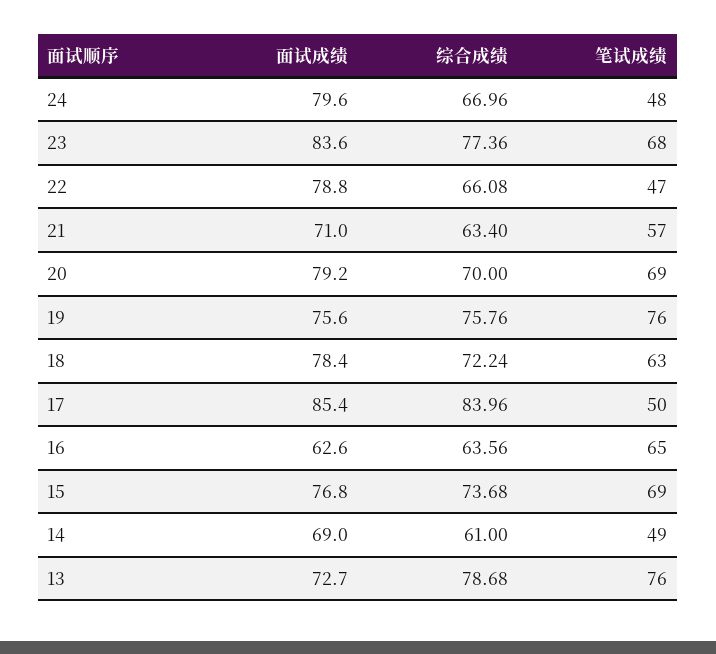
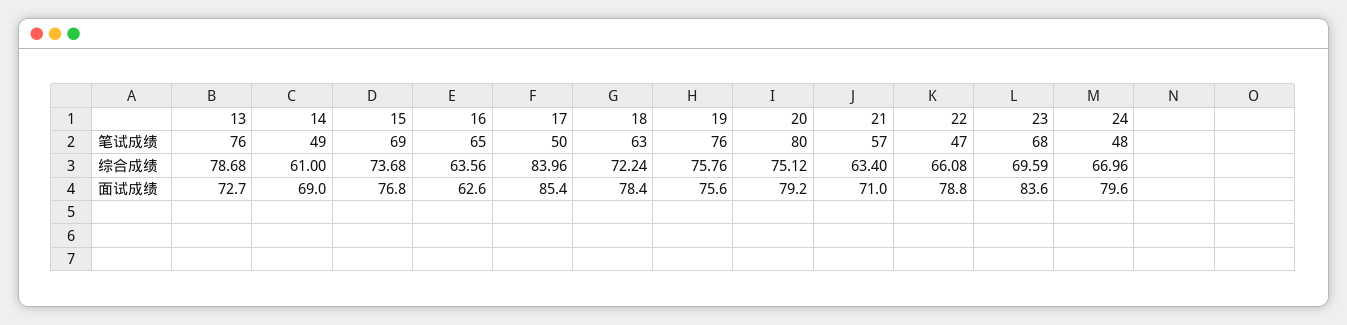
  {
    "面试成绩": {
      "24": 79.6,
      "23": 83.6,
      "22": 78.8,
      "21": 71,
      "20": 79.2,
      "19": 75.6,
      "18": 78.4,
      "17": 85.4,
      "16": 62.6,
      "15": 76.8,
      "14": 69,
      "13": 72.7
    },
    "综合成绩": {
      "24": 66.96,
-     "23": 77.36,
+     "23": 69.59,
      "22": 66.08,
      "21": 63.4,
-     "20": 70,
+     "20": 75.12,
      "19": 75.76,
      "18": 72.24,
      "17": 83.96,
      "16": 63.56,
      "15": 73.68,
      "14": 61,
      "13": 78.68
    },
    "笔试成绩": {
      "24": 48,
      "23": 68,
      "22": 47,
      "21": 57,
-     "20": 69,
+     "20": 80,
      "19": 76,
      "18": 63,
      "17": 50,
      "16": 65,
      "15": 69,
      "14": 49,
      "13": 76
    }
  }

